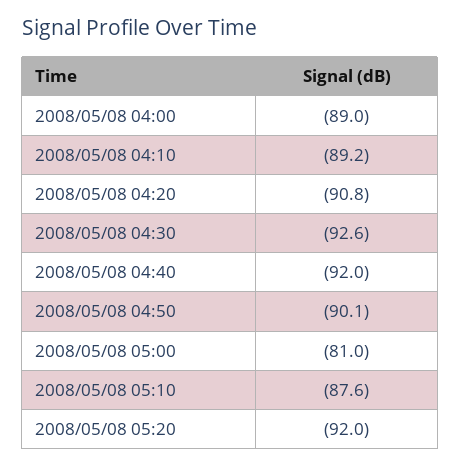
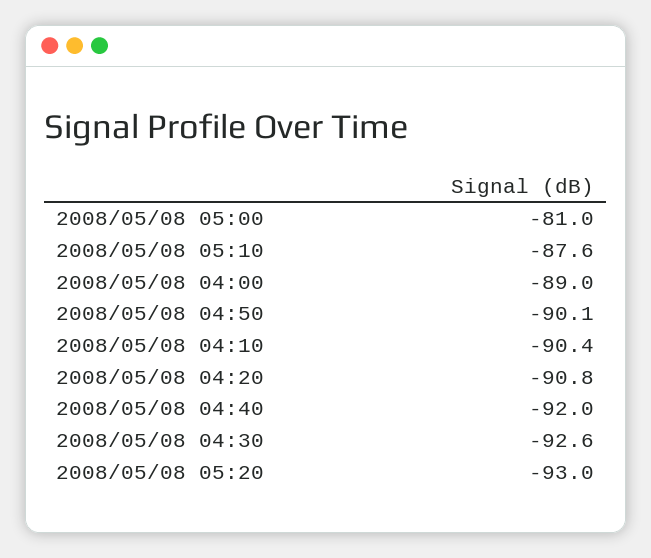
  {
    "2008/05/08 04:00": -89,
-   "2008/05/08 04:10": -89.2,
+   "2008/05/08 04:10": -90.4,
    "2008/05/08 04:20": -90.8,
    "2008/05/08 04:30": -92.6,
    "2008/05/08 04:40": -92,
    "2008/05/08 04:50": -90.1,
    "2008/05/08 05:00": -81,
    "2008/05/08 05:10": -87.6,
-   "2008/05/08 05:20": -92
+   "2008/05/08 05:20": -93
  }

